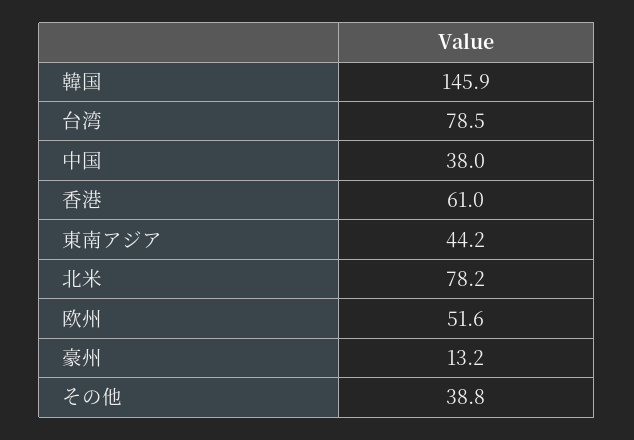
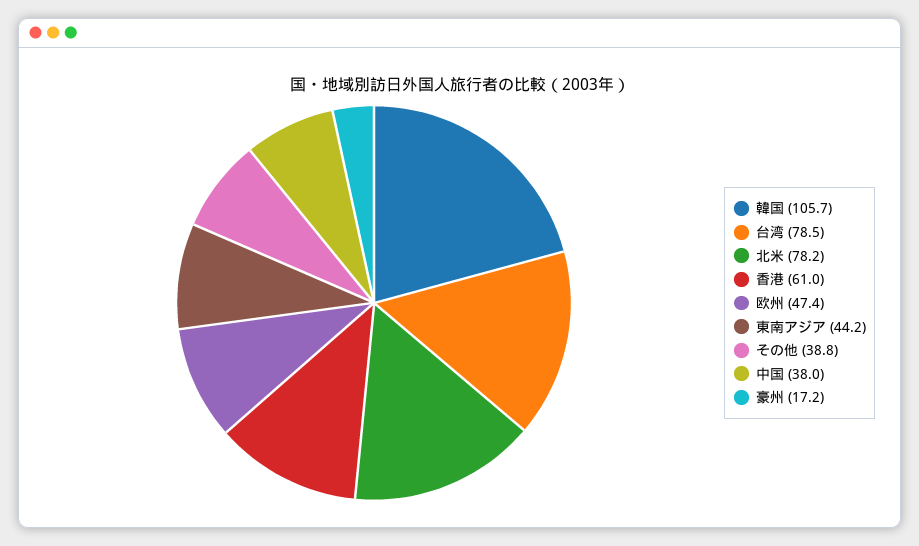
  {
-   "韓国": 145.9,
+   "韓国": 105.7,
    "台湾": 78.5,
    "中国": 38,
    "香港": 61,
    "東南アジア": 44.2,
    "北米": 78.2,
-   "欧州": 51.6,
+   "欧州": 47.4,
-   "豪州": 13.2,
+   "豪州": 17.2,
    "その他": 38.8
  }

